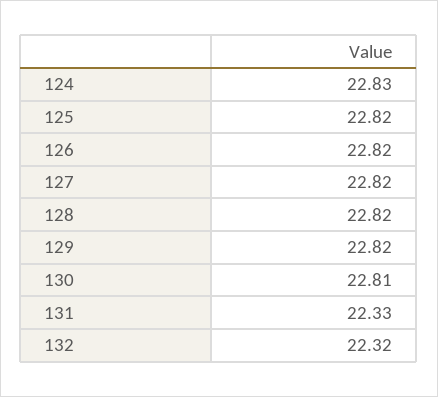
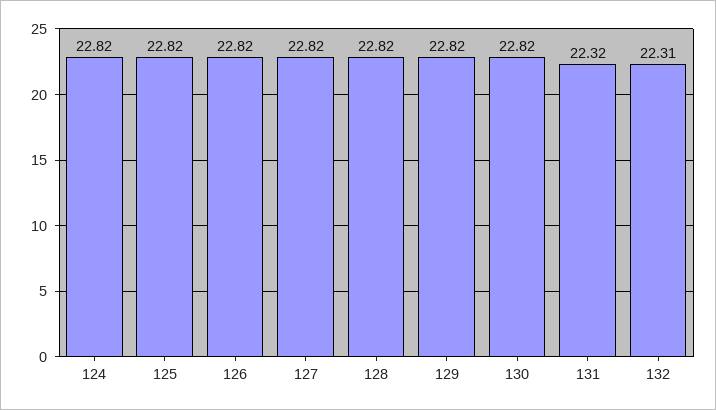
  {
-   "124": 22.83,
+   "124": 22.82,
    "125": 22.82,
    "126": 22.82,
    "127": 22.82,
    "128": 22.82,
    "129": 22.82,
-   "130": 22.81,
+   "130": 22.82,
-   "131": 22.33,
+   "131": 22.32,
-   "132": 22.32
+   "132": 22.31
  }

